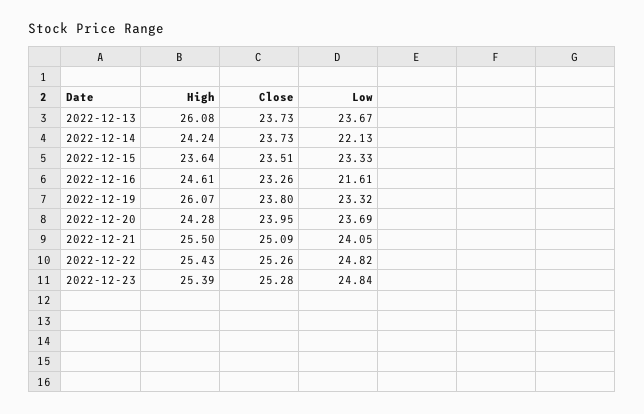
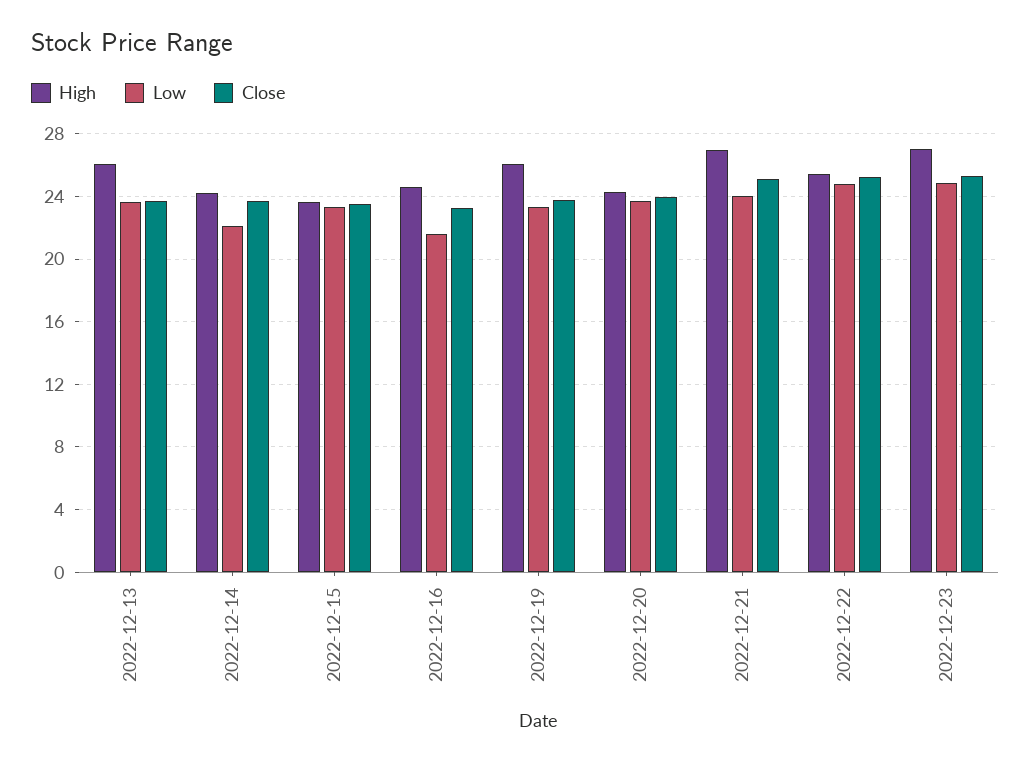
  {
    "High": {
      "2022-12-13": 26.08,
      "2022-12-14": 24.24,
      "2022-12-15": 23.64,
      "2022-12-16": 24.61,
      "2022-12-19": 26.07,
      "2022-12-20": 24.28,
-     "2022-12-21": 25.5,
+     "2022-12-21": 27,
      "2022-12-22": 25.43,
-     "2022-12-23": 25.39
+     "2022-12-23": 27
    },
    "Close": {
      "2022-12-13": 23.73,
      "2022-12-14": 23.73,
      "2022-12-15": 23.51,
      "2022-12-16": 23.26,
      "2022-12-19": 23.8,
      "2022-12-20": 23.95,
      "2022-12-21": 25.09,
      "2022-12-22": 25.26,
      "2022-12-23": 25.28
    },
    "Low": {
      "2022-12-13": 23.67,
      "2022-12-14": 22.13,
      "2022-12-15": 23.33,
      "2022-12-16": 21.61,
      "2022-12-19": 23.32,
      "2022-12-20": 23.69,
      "2022-12-21": 24.05,
      "2022-12-22": 24.82,
      "2022-12-23": 24.84
    }
  }

